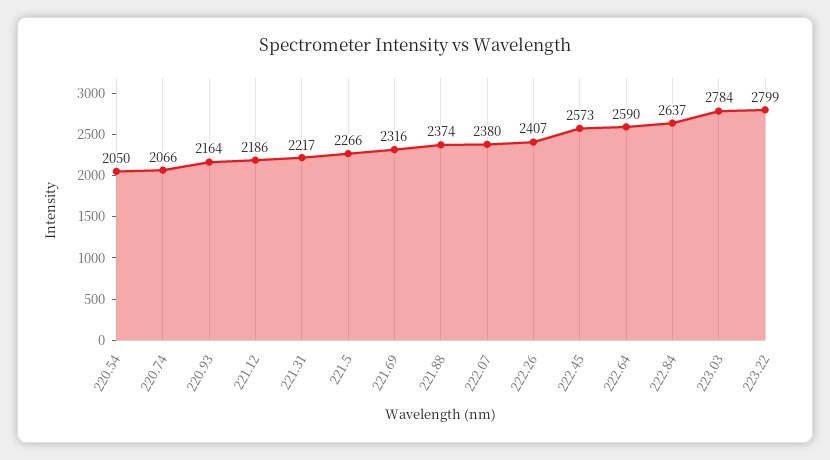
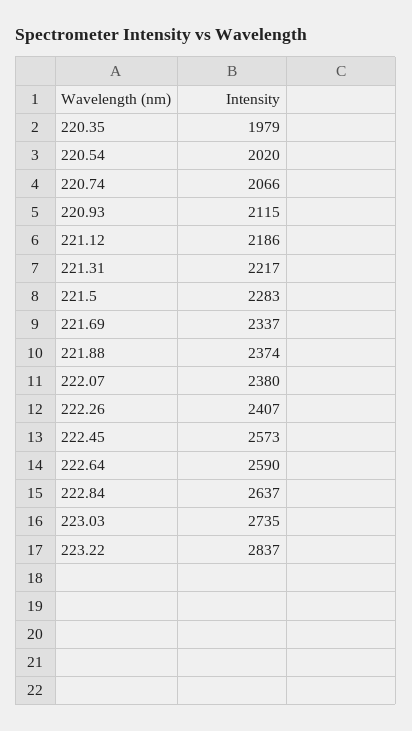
  {
-   "220.54": 2050,
+   "220.54": 2020,
    "220.74": 2066,
-   "220.93": 2164,
+   "220.93": 2115,
    "221.12": 2186,
    "221.31": 2217,
-   "221.5": 2266,
+   "221.5": 2283,
-   "221.69": 2316,
+   "221.69": 2337,
    "221.88": 2374,
    "222.07": 2380,
    "222.26": 2407,
    "222.45": 2573,
    "222.64": 2590,
    "222.84": 2637,
-   "223.03": 2784,
+   "223.03": 2735,
-   "223.22": 2799
+   "223.22": 2837,
+   "220.35": 1979
  }

